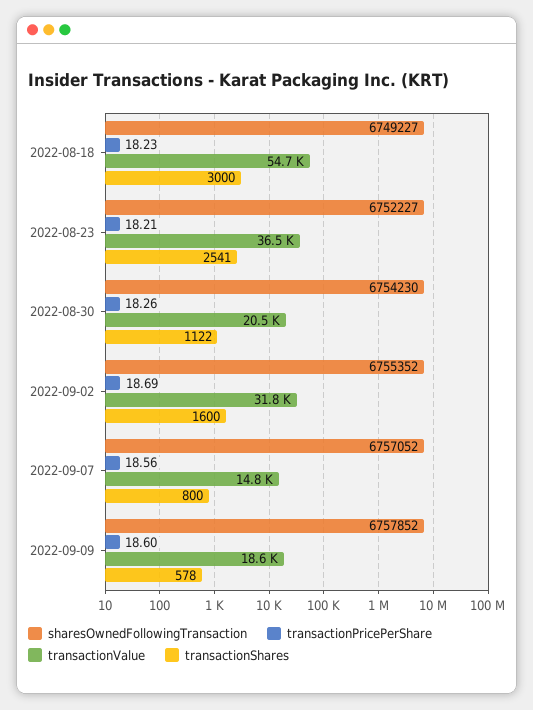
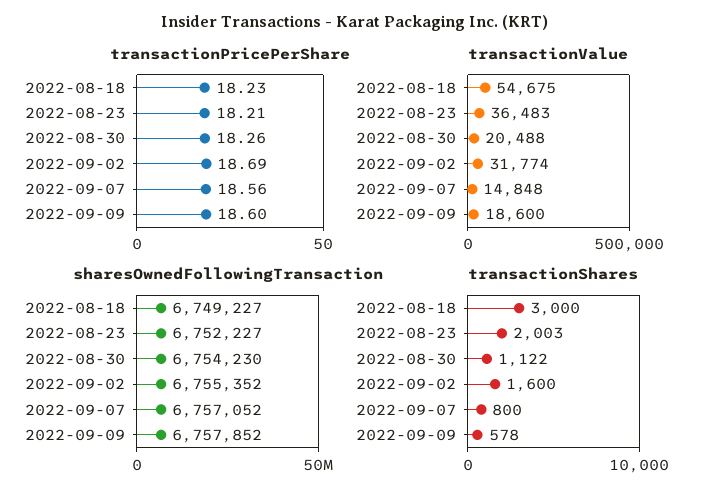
  {
    "sharesOwnedFollowingTransaction": {
      "2022-08-18": 6749227,
      "2022-08-23": 6752227,
      "2022-08-30": 6754230,
      "2022-09-02": 6755352,
      "2022-09-07": 6757052,
      "2022-09-09": 6757852
    },
    "transactionPricePerShare": {
      "2022-08-18": 18.23,
      "2022-08-23": 18.21,
      "2022-08-30": 18.26,
      "2022-09-02": 18.69,
      "2022-09-07": 18.56,
      "2022-09-09": 18.6
    },
    "transactionValue": {
      "2022-08-18": 54675,
      "2022-08-23": 36483,
      "2022-08-30": 20488,
      "2022-09-02": 31774,
      "2022-09-07": 14848,
      "2022-09-09": 18600
    },
    "transactionShares": {
      "2022-08-18": 3000,
-     "2022-08-23": 2541,
+     "2022-08-23": 2003,
      "2022-08-30": 1122,
      "2022-09-02": 1600,
      "2022-09-07": 800,
      "2022-09-09": 578
    }
  }

